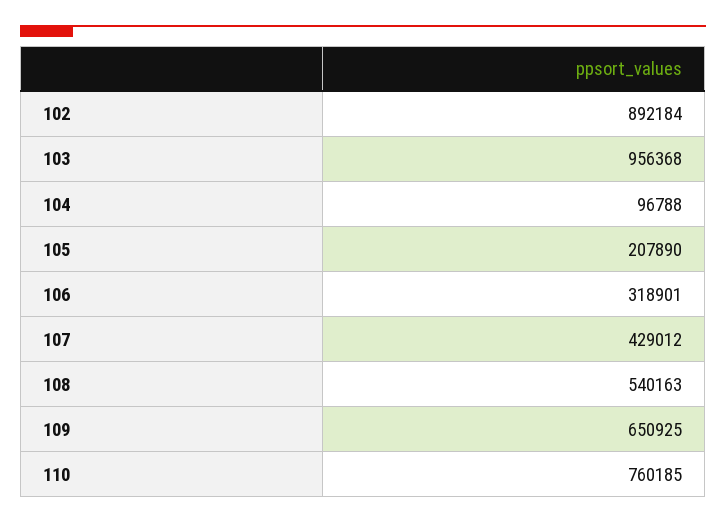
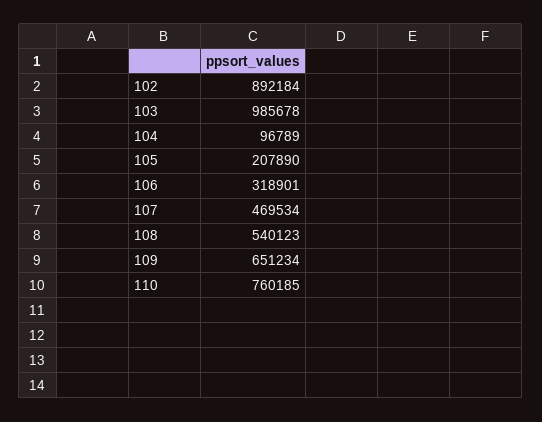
  {
    "102": 892184,
-   "103": 956368,
+   "103": 985678,
-   "104": 96788,
+   "104": 96789,
    "105": 207890,
    "106": 318901,
-   "107": 429012,
+   "107": 469534,
-   "108": 540163,
+   "108": 540123,
-   "109": 650925,
+   "109": 651234,
    "110": 760185
  }

